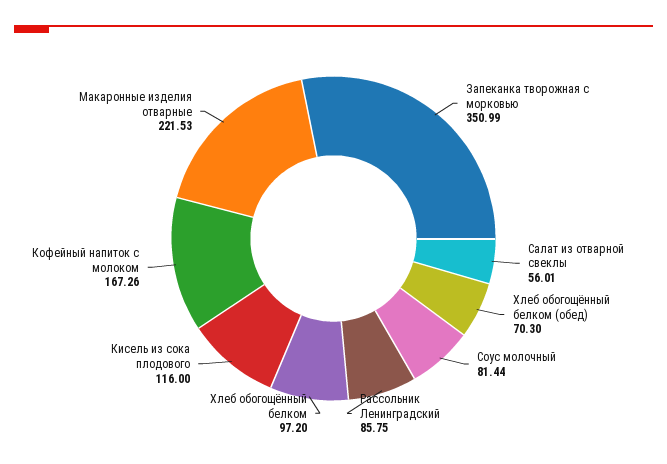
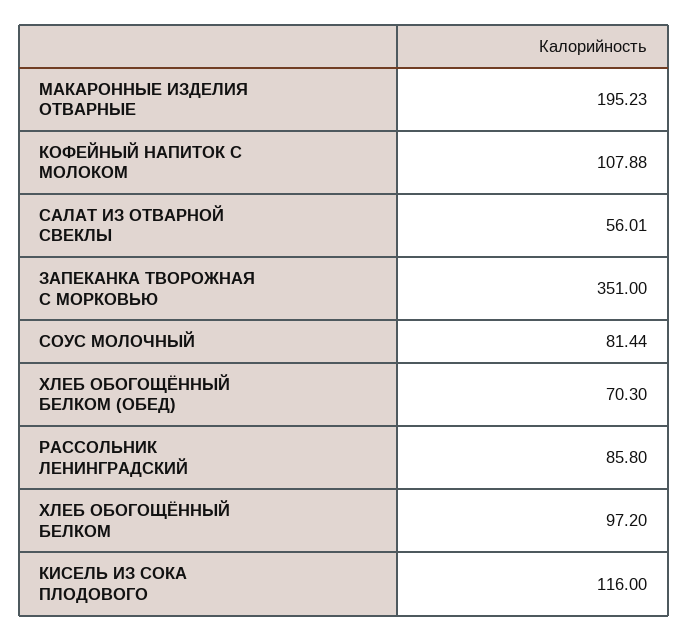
  {
-   "Запеканка творожная с морковью": 350.99,
+   "Запеканка творожная с морковью": 351,
    "Салат из отварной свеклы": 56.01,
    "Хлеб обогощённый белком (обед)": 70.3,
    "Соус молочный": 81.44,
-   "Рассольник Ленинградский": 85.75,
+   "Рассольник Ленинградский": 85.8,
    "Хлеб обогощённый белком": 97.2,
    "Кисель из сока плодового": 116,
-   "Кофейный напиток с молоком": 167.26,
+   "Кофейный напиток с молоком": 107.88,
-   "Макаронные изделия отварные": 221.53
+   "Макаронные изделия отварные": 195.23
  }

